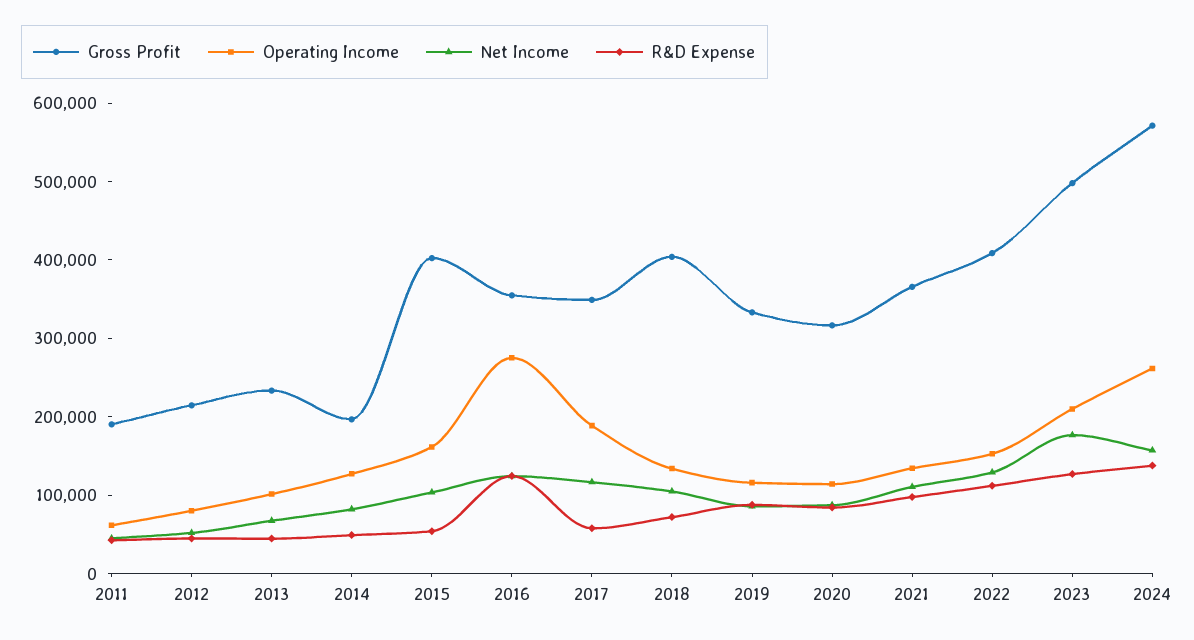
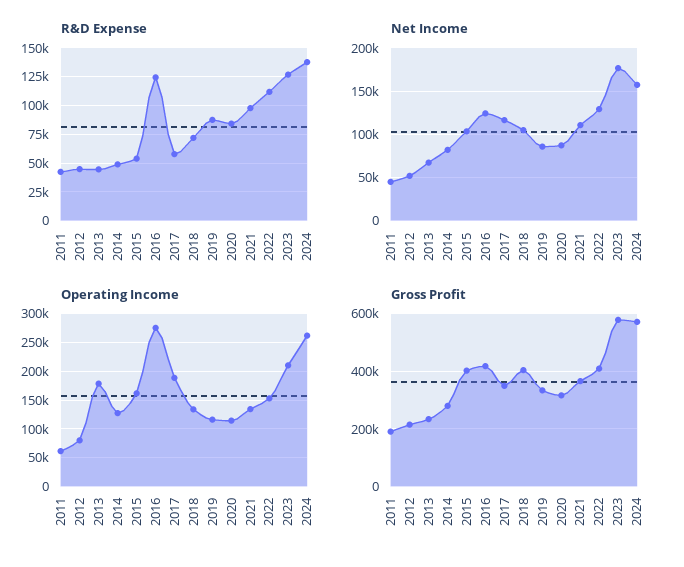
  {
    "Gross Profit": {
      "2011": 200000,
      "2012": 220000,
      "2013": 240000,
-     "2014": 200000,
+     "2014": 275000,
      "2015": 400000,
-     "2016": 360000,
+     "2016": 425000,
      "2017": 340000,
      "2018": 400000,
      "2019": 340000,
      "2020": 320000,
      "2021": 360000,
      "2022": 400000,
-     "2023": 500000,
+     "2023": 575000,
      "2024": 580000
    },
    "Operating Income": {
      "2011": 60000,
      "2012": 80000,
-     "2013": 100000,
+     "2013": 175000,
      "2014": 120000,
      "2015": 160000,
      "2016": 280000,
      "2017": 180000,
      "2018": 140000,
      "2019": 120000,
      "2020": 120000,
      "2021": 140000,
      "2022": 160000,
      "2023": 200000,
      "2024": 260000
    },
    "Net Income": {
      "2011": 40000,
      "2012": 50000,
      "2013": 70000,
      "2014": 80000,
      "2015": 100000,
      "2016": 120000,
      "2017": 120000,
      "2018": 100000,
      "2019": 90000,
      "2020": 90000,
      "2021": 110000,
      "2022": 130000,
      "2023": 180000,
      "2024": 160000
    },
    "R&D Expense": {
      "2011": 40000,
      "2012": 40000,
      "2013": 40000,
      "2014": 40000,
      "2015": 60000,
      "2016": 120000,
      "2017": 60000,
      "2018": 80000,
      "2019": 80000,
      "2020": 80000,
      "2021": 100000,
      "2022": 120000,
      "2023": 120000,
      "2024": 140000
    }
  }

